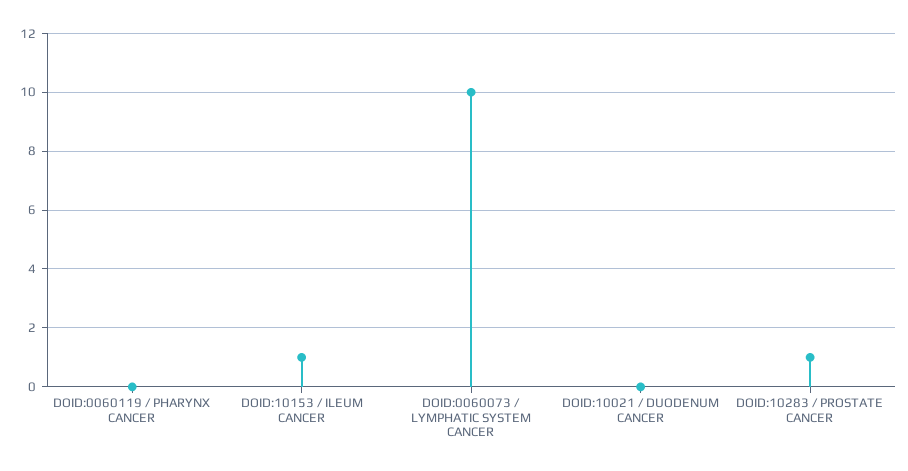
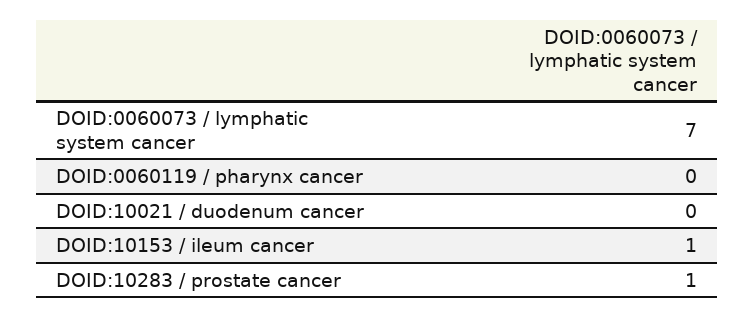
  {
    "DOID:0060119 / PHARYNX CANCER": 0,
    "DOID:10153 / ILEUM CANCER": 1,
-   "DOID:0060073 / LYMPHATIC SYSTEM CANCER": 10,
+   "DOID:0060073 / LYMPHATIC SYSTEM CANCER": 7,
    "DOID:10021 / DUODENUM CANCER": 0,
    "DOID:10283 / PROSTATE CANCER": 1
  }

